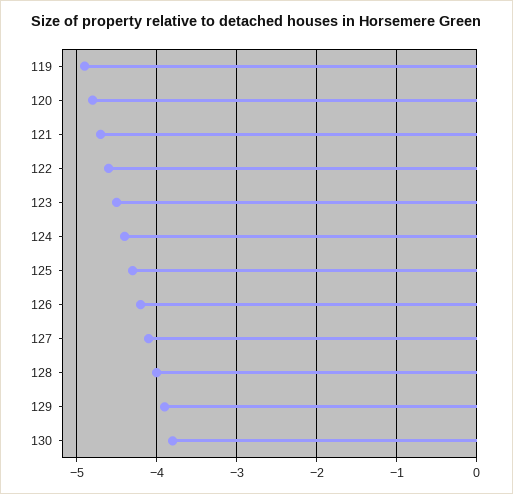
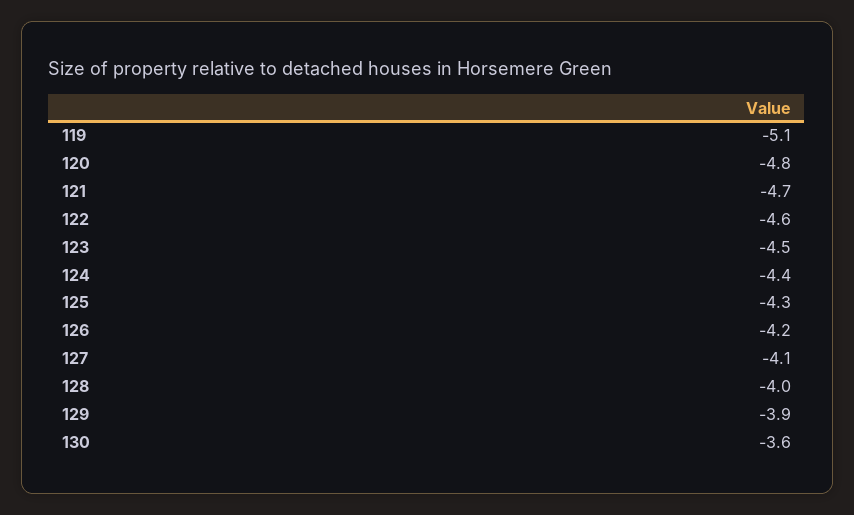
  {
-   "119": -4.9,
+   "119": -5.1,
    "120": -4.8,
    "121": -4.7,
    "122": -4.6,
    "123": -4.5,
    "124": -4.4,
    "125": -4.3,
    "126": -4.2,
    "127": -4.1,
    "128": -4,
    "129": -3.9,
-   "130": -3.8
+   "130": -3.6
  }

